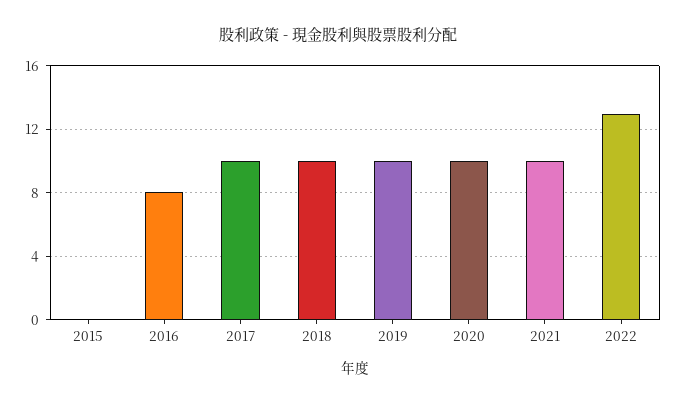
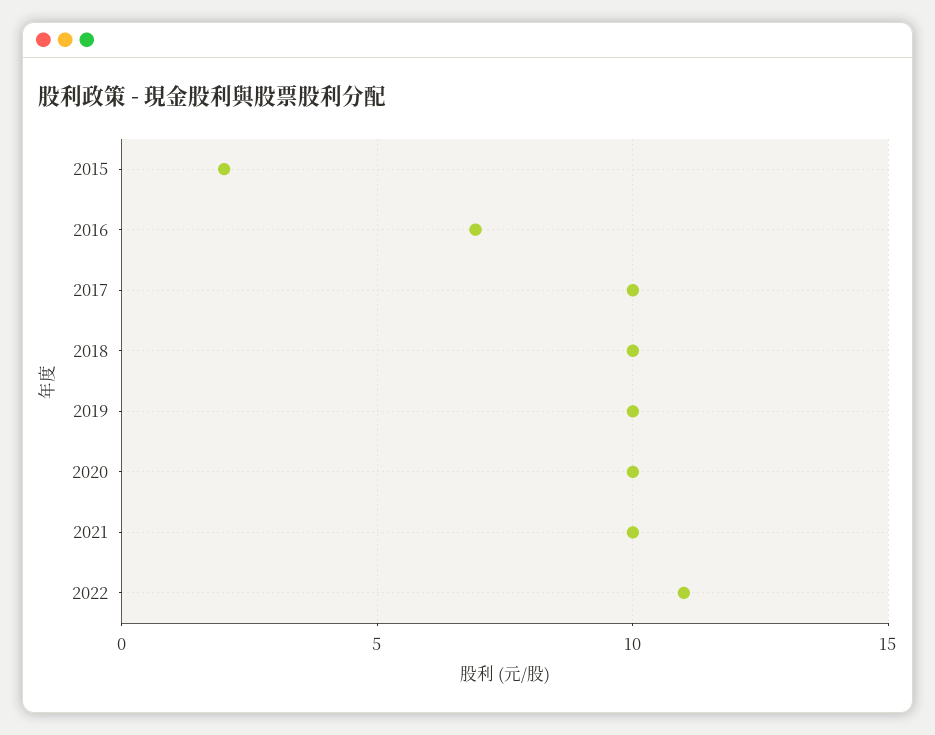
  {
-   "2015": 0,
+   "2015": 2,
-   "2016": 8,
+   "2016": 7,
    "2017": 10,
    "2018": 10,
    "2019": 10,
    "2020": 10,
    "2021": 10,
-   "2022": 13
+   "2022": 11
  }

